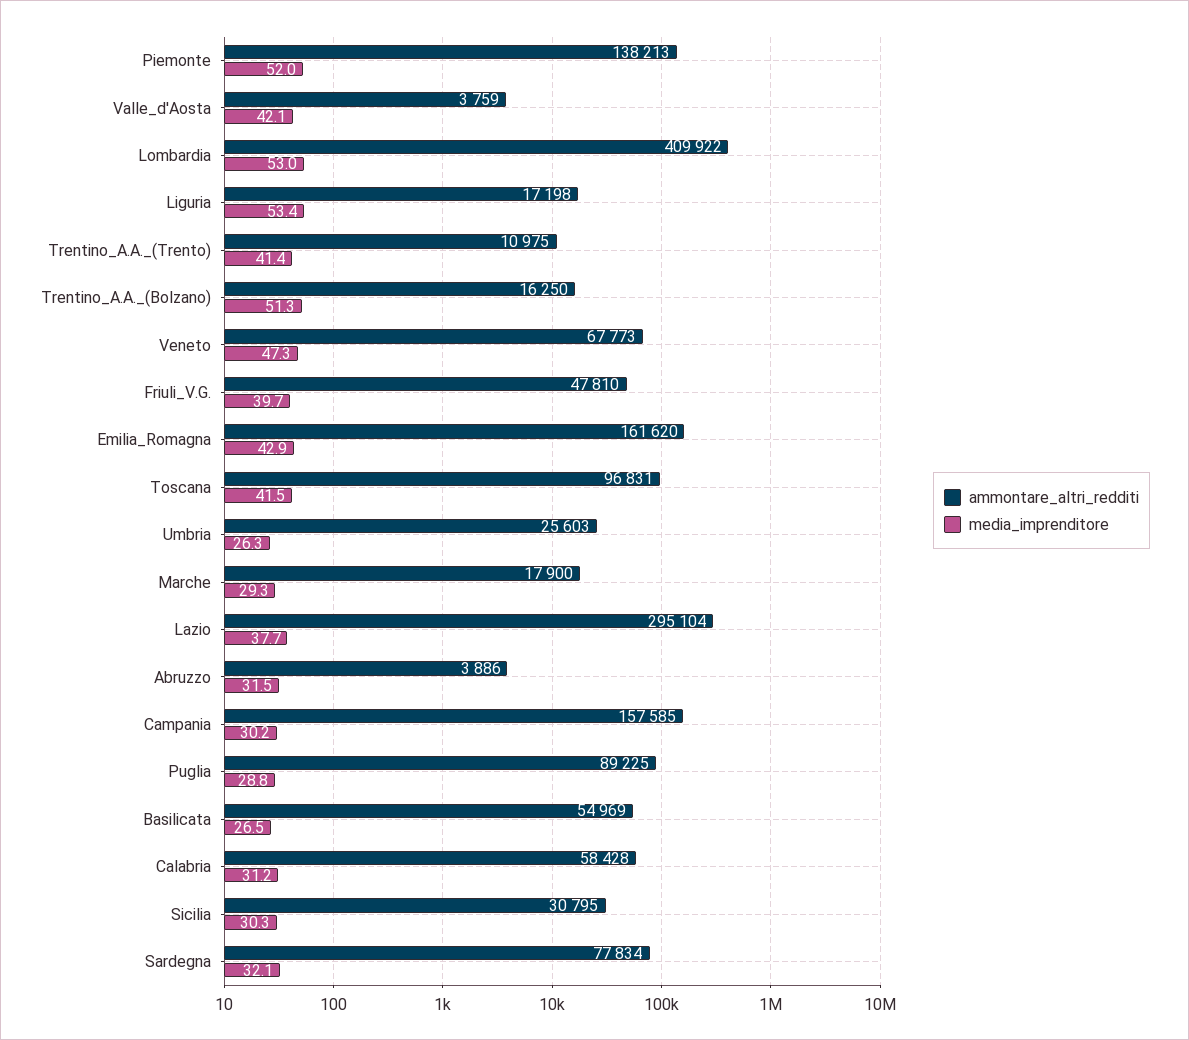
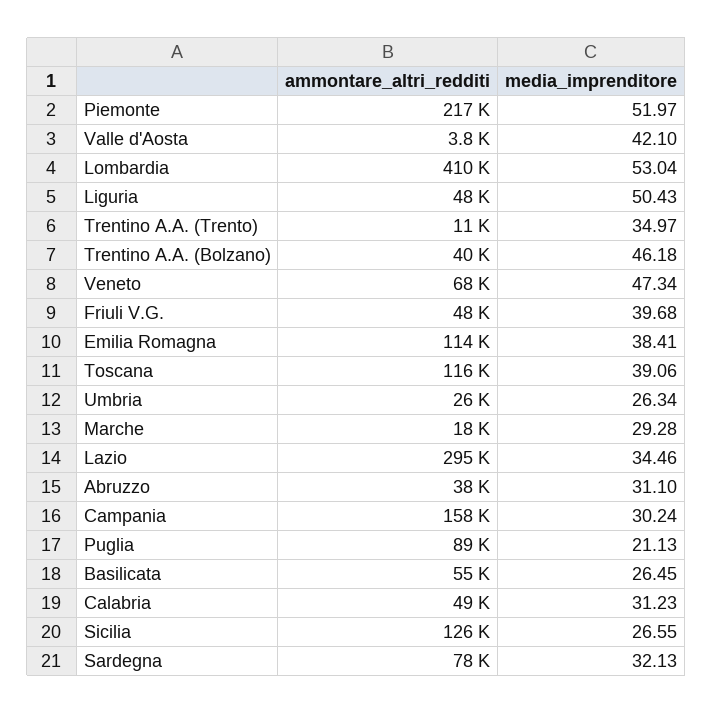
  {
    "ammontare_altri_redditi": {
-     "Piemonte": 138213,
+     "Piemonte": 217000,
      "Valle_d'Aosta": 3759,
      "Lombardia": 409922,
-     "Liguria": 17198,
+     "Liguria": 48000,
      "Trentino_A.A._(Trento)": 10975,
-     "Trentino_A.A._(Bolzano)": 16250,
+     "Trentino_A.A._(Bolzano)": 40000,
      "Veneto": 67773,
      "Friuli_V.G.": 47810,
-     "Emilia_Romagna": 161620,
+     "Emilia_Romagna": 114000,
-     "Toscana": 96831,
+     "Toscana": 116000,
      "Umbria": 25603,
      "Marche": 17900,
      "Lazio": 295104,
-     "Abruzzo": 3886,
+     "Abruzzo": 38000,
      "Campania": 157585,
      "Puglia": 89225,
      "Basilicata": 54969,
-     "Calabria": 58428,
+     "Calabria": 49000,
-     "Sicilia": 30795,
+     "Sicilia": 126000,
      "Sardegna": 77834
    },
    "media_imprenditore": {
      "Piemonte": 51.97,
      "Valle_d'Aosta": 42.1,
      "Lombardia": 53.04,
-     "Liguria": 53.4,
+     "Liguria": 50.43,
-     "Trentino_A.A._(Trento)": 41.4,
+     "Trentino_A.A._(Trento)": 34.97,
-     "Trentino_A.A._(Bolzano)": 51.3,
+     "Trentino_A.A._(Bolzano)": 46.18,
      "Veneto": 47.34,
      "Friuli_V.G.": 39.68,
-     "Emilia_Romagna": 42.9,
+     "Emilia_Romagna": 38.41,
-     "Toscana": 41.5,
+     "Toscana": 39.06,
      "Umbria": 26.34,
      "Marche": 29.28,
-     "Lazio": 37.7,
+     "Lazio": 34.46,
-     "Abruzzo": 31.5,
+     "Abruzzo": 31.1,
      "Campania": 30.24,
-     "Puglia": 28.8,
+     "Puglia": 21.13,
      "Basilicata": 26.45,
      "Calabria": 31.23,
-     "Sicilia": 30.3,
+     "Sicilia": 26.55,
      "Sardegna": 32.13
    }
  }

